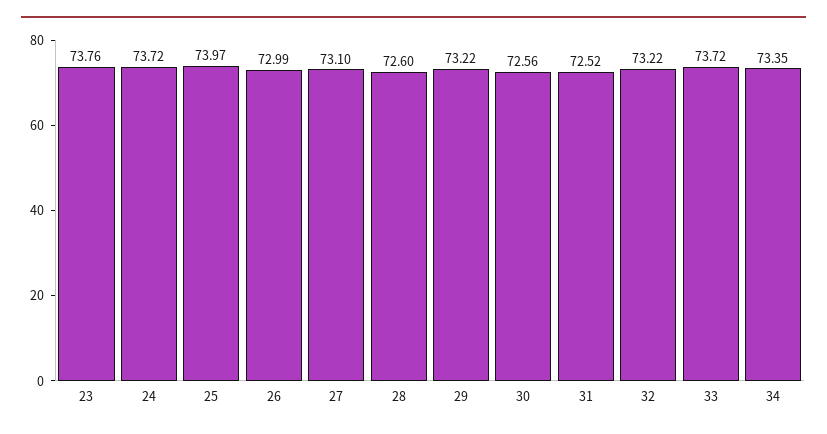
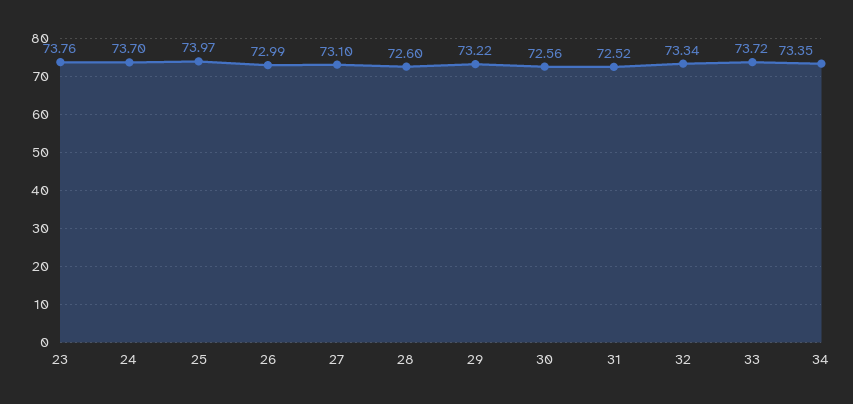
  {
    "23": 73.76,
-   "24": 73.72,
+   "24": 73.7,
    "25": 73.97,
    "26": 72.99,
    "27": 73.1,
    "28": 72.6,
    "29": 73.22,
    "30": 72.56,
    "31": 72.52,
-   "32": 73.22,
+   "32": 73.34,
    "33": 73.72,
    "34": 73.35
  }

